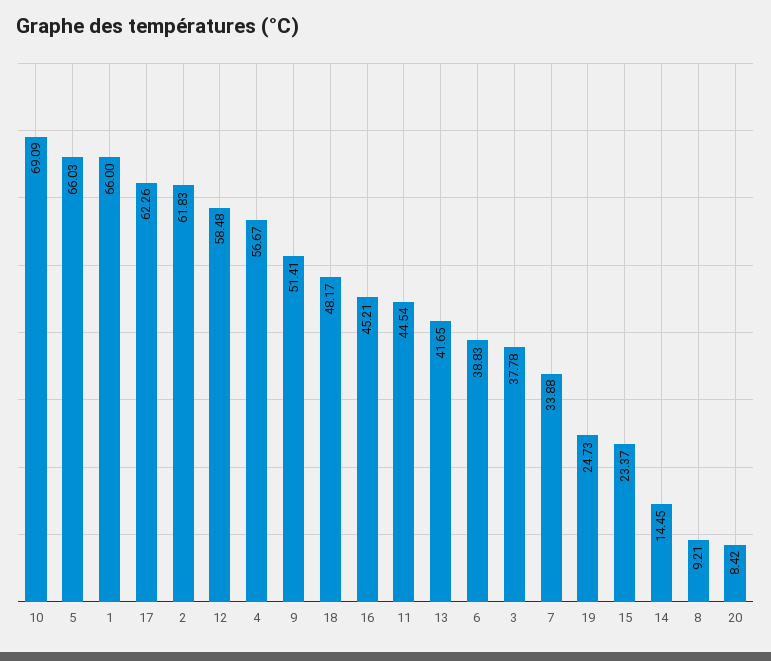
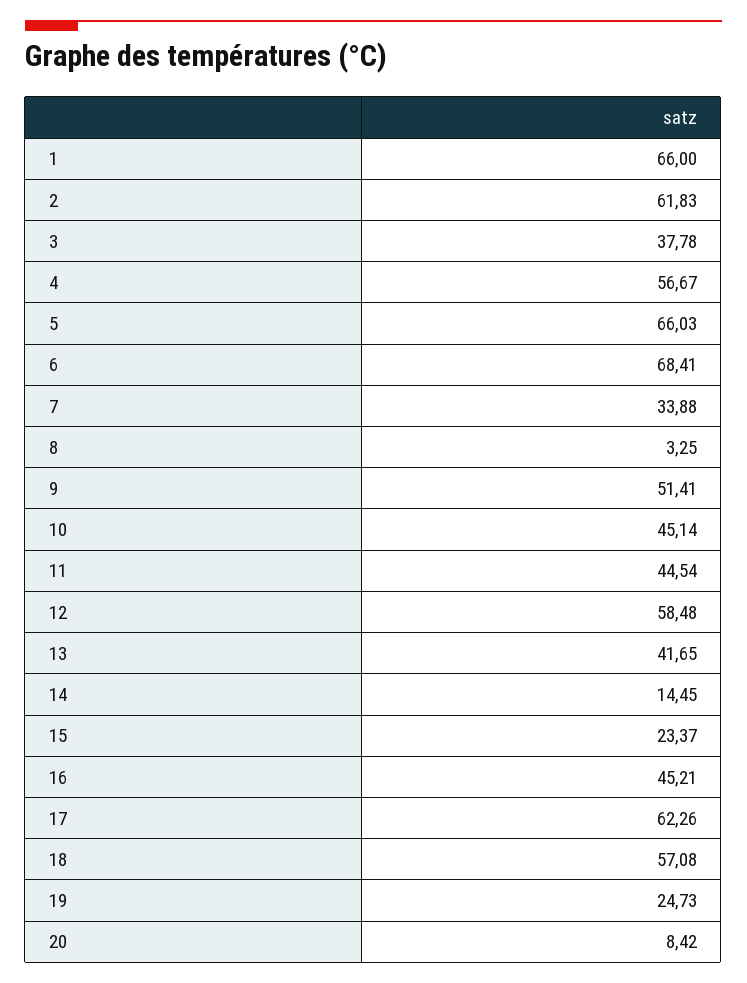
  {
-   "10": 69.09,
+   "10": 45.14,
    "5": 66.03,
    "1": 66,
    "17": 62.26,
    "2": 61.83,
    "12": 58.48,
    "4": 56.67,
    "9": 51.41,
-   "18": 48.17,
+   "18": 57.08,
    "16": 45.21,
    "11": 44.54,
    "13": 41.65,
-   "6": 38.83,
+   "6": 68.41,
    "3": 37.78,
    "7": 33.88,
    "19": 24.73,
    "15": 23.37,
    "14": 14.45,
-   "8": 9.21,
+   "8": 3.25,
    "20": 8.42
  }

